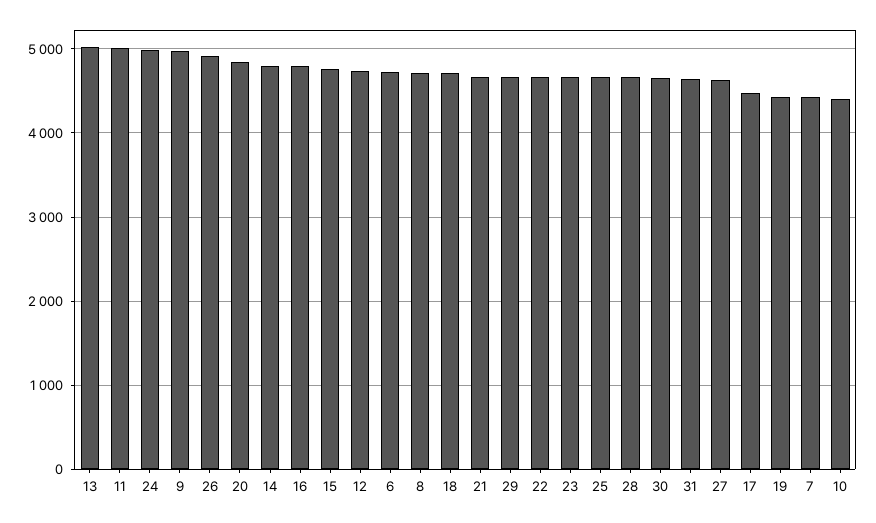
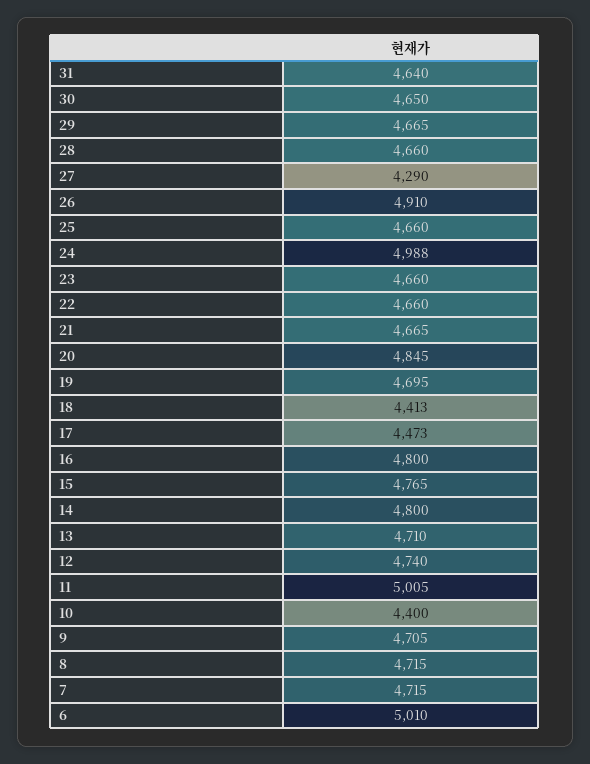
  {
-   "13": 5000,
+   "13": 4710,
    "11": 5005,
    "24": 4988,
-   "9": 5000,
+   "9": 4705,
    "26": 4910,
    "20": 4845,
    "14": 4800,
    "16": 4800,
    "15": 4765,
    "12": 4740,
-   "6": 4700,
+   "6": 5010,
    "8": 4715,
-   "18": 4700,
+   "18": 4413,
    "21": 4665,
    "29": 4665,
    "22": 4660,
    "23": 4660,
    "25": 4660,
    "28": 4660,
    "30": 4650,
    "31": 4640,
-   "27": 4600,
+   "27": 4290,
    "17": 4473,
-   "19": 4400,
+   "19": 4695,
-   "7": 4400,
+   "7": 4715,
    "10": 4400
  }

